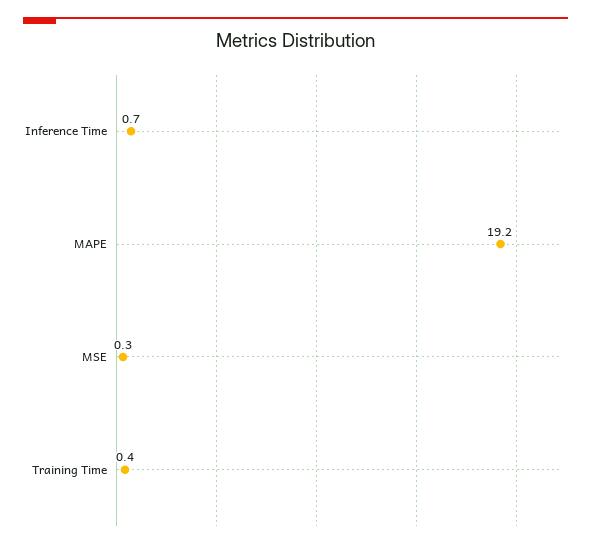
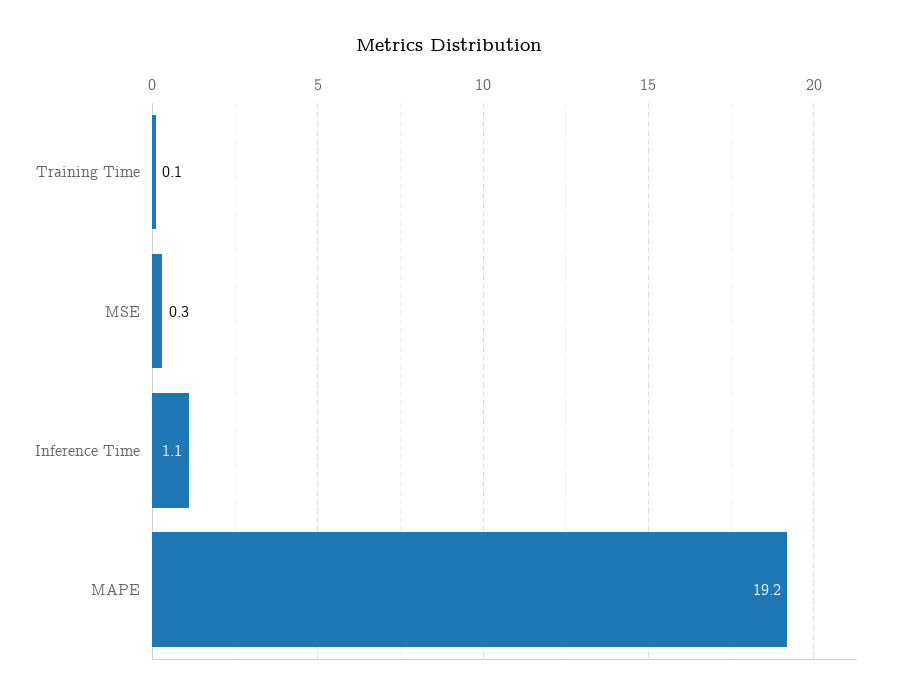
  {
-   "Inference Time": 0.7,
+   "Inference Time": 1.1,
    "MAPE": 19.2,
    "MSE": 0.3,
-   "Training Time": 0.4
+   "Training Time": 0.1
  }

